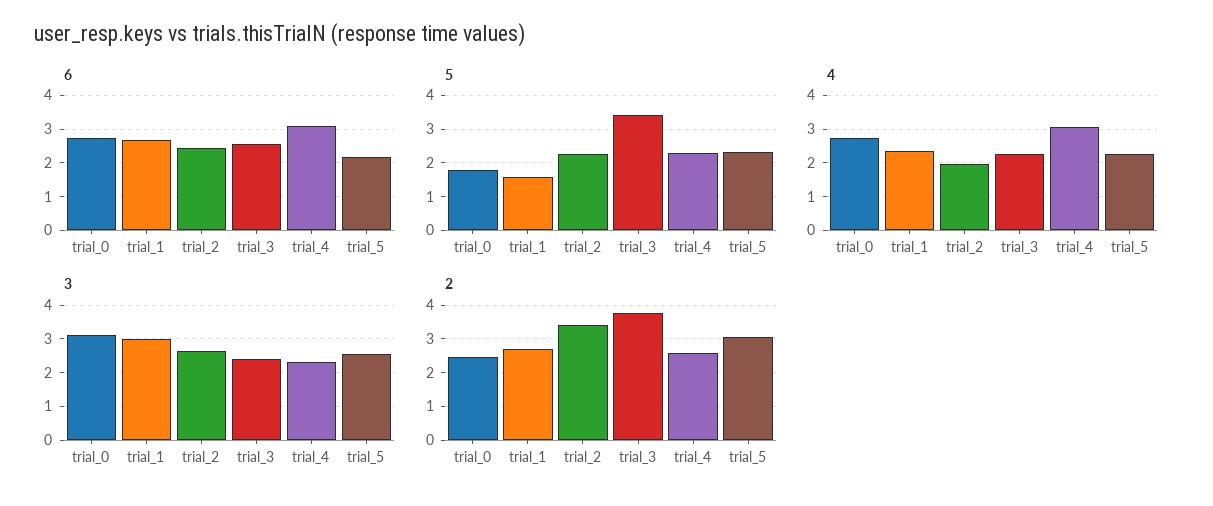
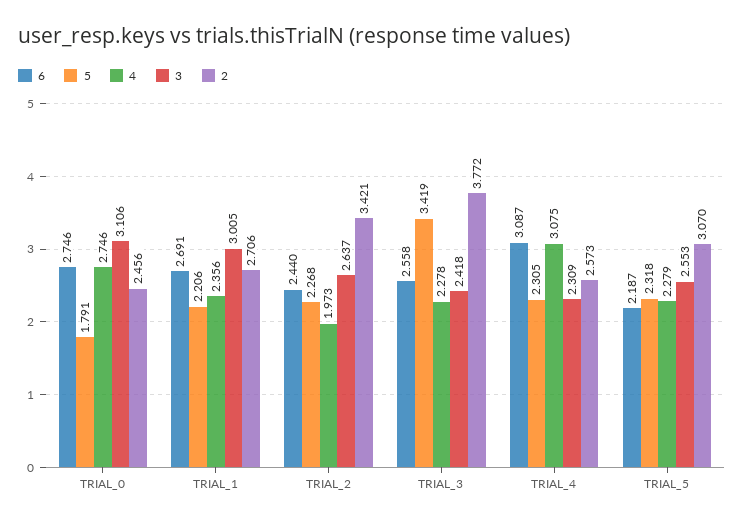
  {
    "6": {
      "trial_0": 2.746,
      "trial_1": 2.691,
      "trial_2": 2.44,
      "trial_3": 2.558,
      "trial_4": 3.087,
      "trial_5": 2.187
    },
    "5": {
      "trial_0": 1.791,
-     "trial_1": 1.6,
+     "trial_1": 2.206,
      "trial_2": 2.268,
      "trial_3": 3.419,
      "trial_4": 2.305,
      "trial_5": 2.318
    },
    "4": {
      "trial_0": 2.746,
      "trial_1": 2.356,
      "trial_2": 1.973,
      "trial_3": 2.278,
      "trial_4": 3.075,
      "trial_5": 2.279
    },
    "3": {
      "trial_0": 3.106,
      "trial_1": 3.005,
      "trial_2": 2.637,
      "trial_3": 2.418,
      "trial_4": 2.309,
      "trial_5": 2.553
    },
    "2": {
      "trial_0": 2.456,
      "trial_1": 2.706,
      "trial_2": 3.421,
      "trial_3": 3.772,
      "trial_4": 2.573,
      "trial_5": 3.07
    }
  }

